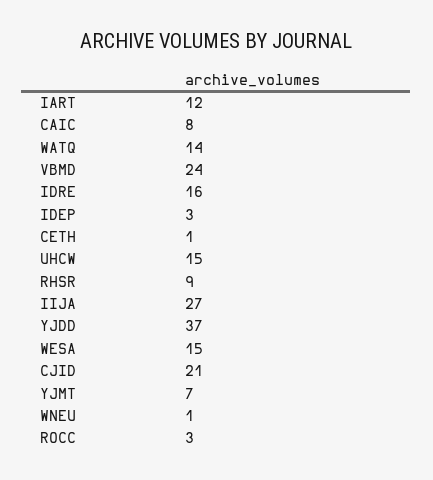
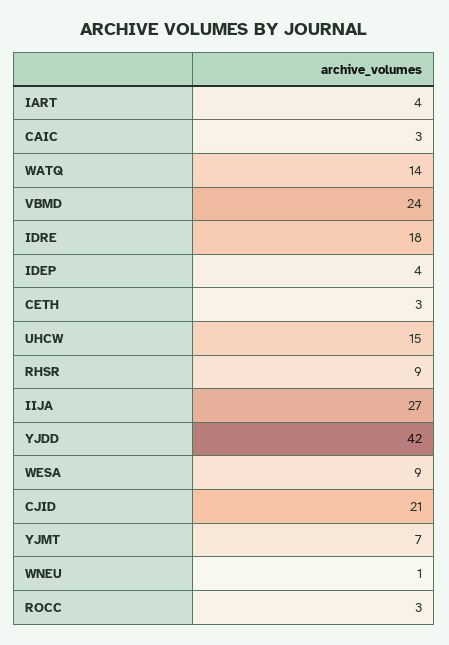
  {
-   "IART": 12,
+   "IART": 4,
-   "CAIC": 8,
+   "CAIC": 3,
    "WATQ": 14,
    "VBMD": 24,
-   "IDRE": 16,
+   "IDRE": 18,
-   "IDEP": 3,
+   "IDEP": 4,
-   "CETH": 1,
+   "CETH": 3,
    "UHCW": 15,
    "RHSR": 9,
    "IIJA": 27,
-   "YJDD": 37,
+   "YJDD": 42,
-   "WESA": 15,
+   "WESA": 9,
    "CJID": 21,
    "YJMT": 7,
    "WNEU": 1,
    "ROCC": 3
  }

